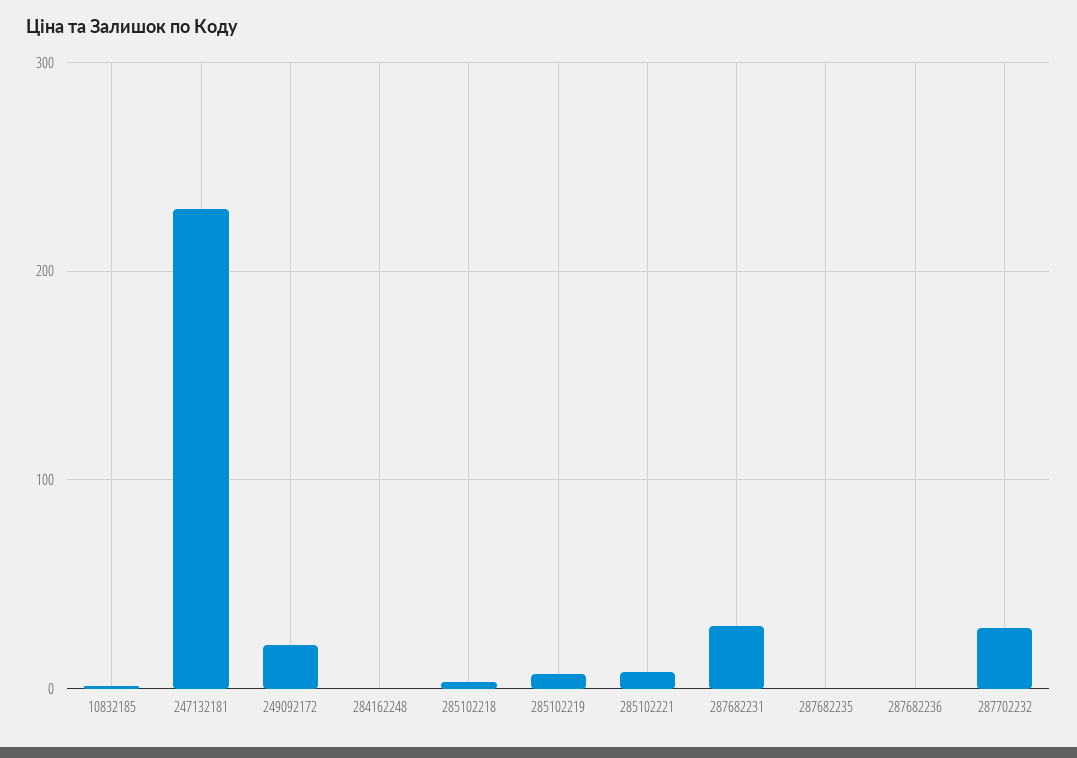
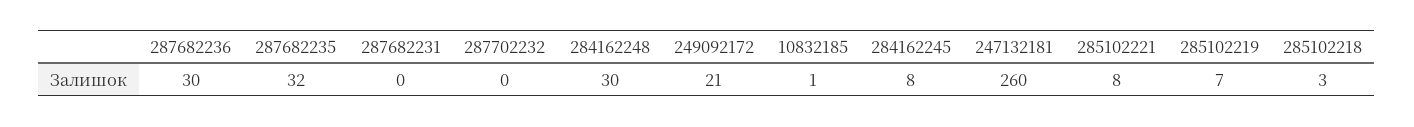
  {
    "10832185": 1,
-   "247132181": 230,
+   "247132181": 260,
    "249092172": 21,
-   "284162248": 0,
+   "284162248": 30,
    "285102218": 3,
    "285102219": 7,
    "285102221": 8,
-   "287682231": 30,
+   "287682231": 0,
-   "287682235": 0,
+   "287682235": 32,
-   "287682236": 0,
+   "287682236": 30,
-   "287702232": 30
+   "287702232": 0,
+   "284162245": 8
  }

